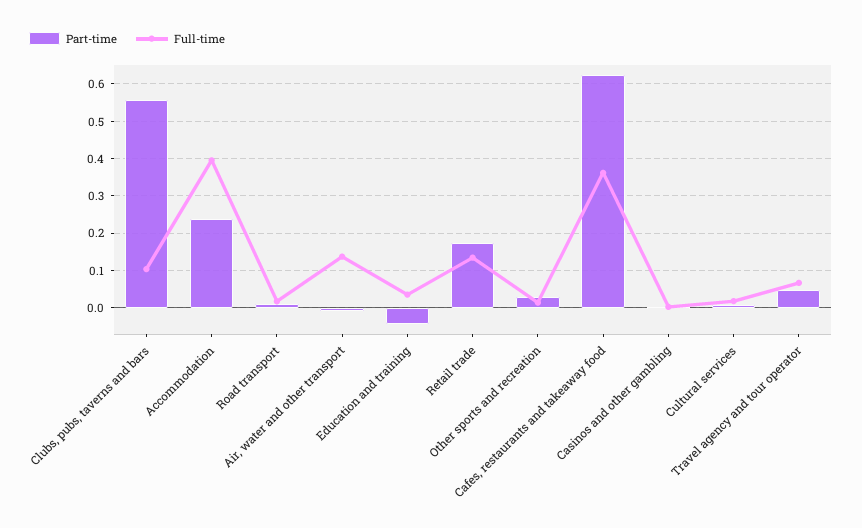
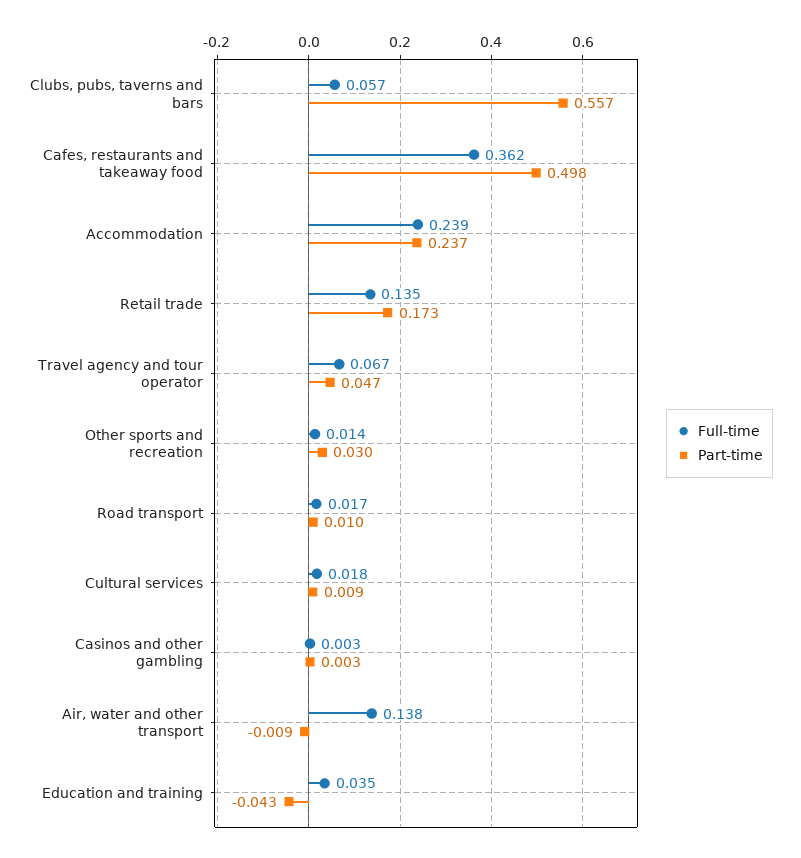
  {
    "Part-time": {
      "Clubs, pubs, taverns and bars": 0.557,
      "Accommodation": 0.237,
      "Road transport": 0.01,
      "Air, water and other transport": -0.009,
      "Education and training": -0.043,
      "Retail trade": 0.173,
      "Other sports and recreation": 0.03,
-     "Cafes, restaurants and takeaway food": 0.62,
+     "Cafes, restaurants and takeaway food": 0.498,
      "Casinos and other gambling": 0.003,
      "Cultural services": 0.009,
      "Travel agency and tour operator": 0.047
    },
    "Full-time": {
-     "Clubs, pubs, taverns and bars": 0.1,
+     "Clubs, pubs, taverns and bars": 0.057,
-     "Accommodation": 0.4,
+     "Accommodation": 0.239,
      "Road transport": 0.017,
      "Air, water and other transport": 0.138,
      "Education and training": 0.035,
      "Retail trade": 0.135,
      "Other sports and recreation": 0.014,
      "Cafes, restaurants and takeaway food": 0.362,
      "Casinos and other gambling": 0.003,
      "Cultural services": 0.018,
      "Travel agency and tour operator": 0.067
    }
  }

